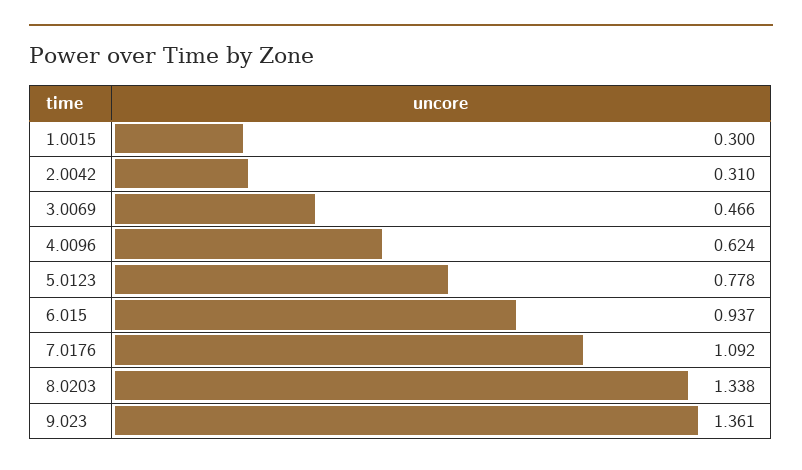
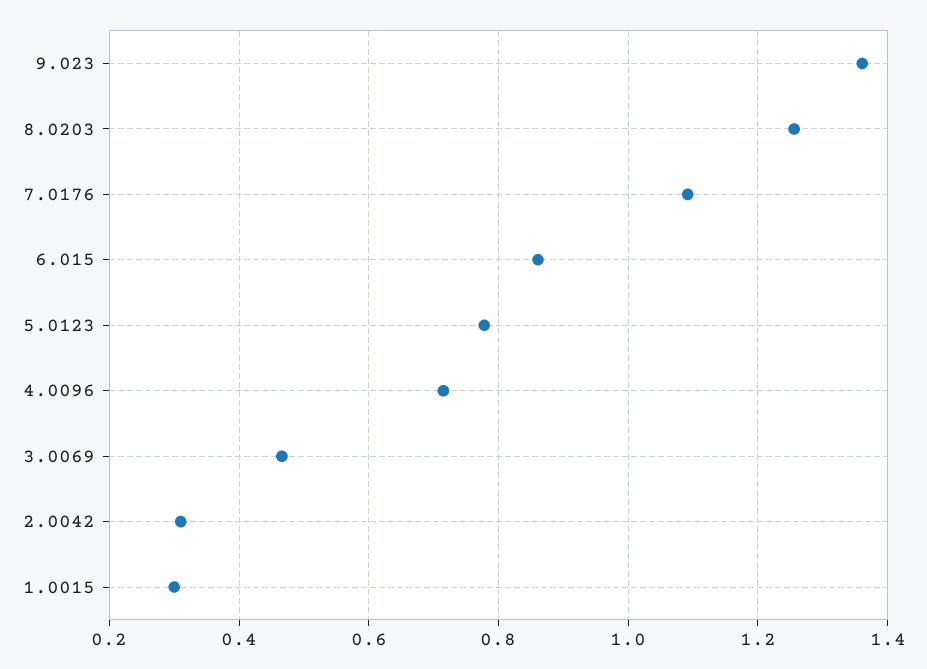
  {
    "1.0015": 0.3,
    "2.0042": 0.31,
    "3.0069": 0.466,
-   "4.0096": 0.624,
+   "4.0096": 0.72,
    "5.0123": 0.778,
-   "6.015": 0.937,
+   "6.015": 0.86,
    "7.0176": 1.092,
-   "8.0203": 1.338,
+   "8.0203": 1.26,
    "9.023": 1.361
  }

